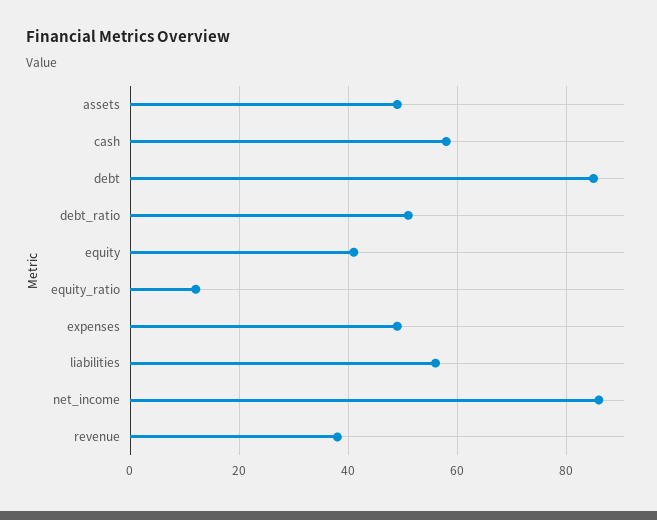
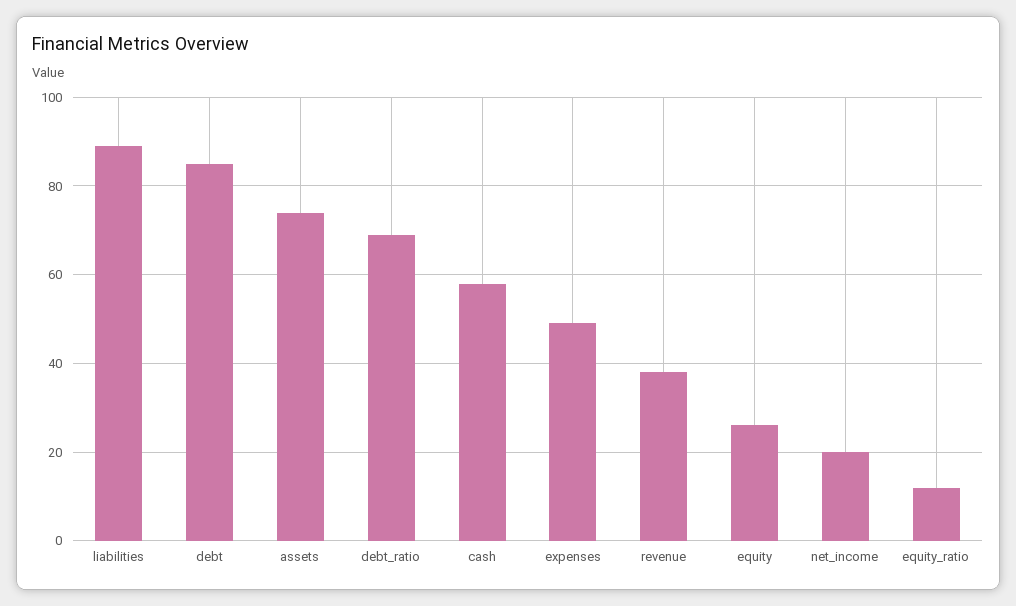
  {
-   "assets": 50,
+   "assets": 75,
    "cash": 60,
    "debt": 85,
-   "debt_ratio": 50,
+   "debt_ratio": 70,
-   "equity": 40,
+   "equity": 25,
    "equity_ratio": 10,
    "expenses": 50,
-   "liabilities": 55,
+   "liabilities": 90,
-   "net_income": 85,
+   "net_income": 20,
    "revenue": 40
  }

